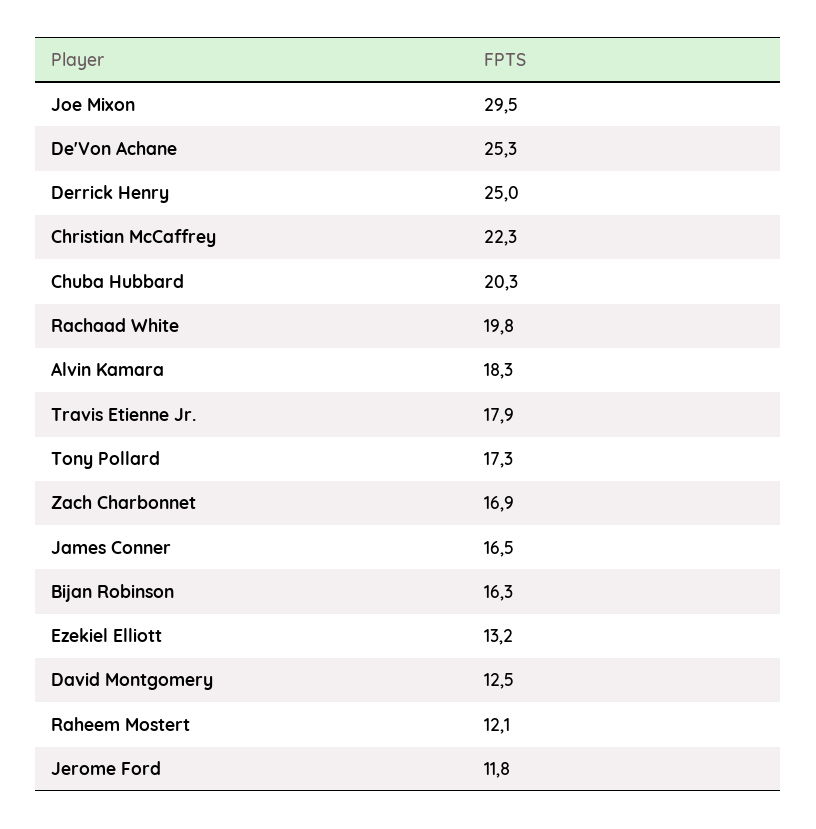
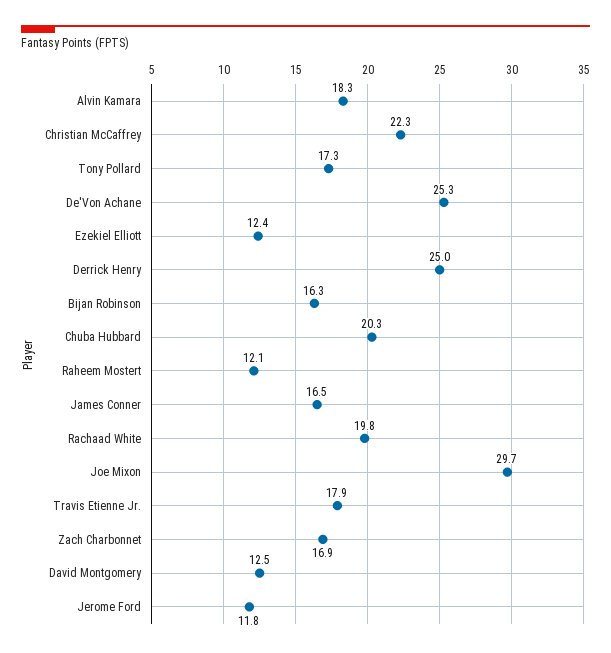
  {
-   "Joe Mixon": 29.5,
+   "Joe Mixon": 29.7,
    "De'Von Achane": 25.3,
    "Derrick Henry": 25,
    "Christian McCaffrey": 22.3,
    "Chuba Hubbard": 20.3,
    "Rachaad White": 19.8,
    "Alvin Kamara": 18.3,
    "Travis Etienne Jr.": 17.9,
    "Tony Pollard": 17.3,
    "Zach Charbonnet": 16.9,
    "James Conner": 16.5,
    "Bijan Robinson": 16.3,
-   "Ezekiel Elliott": 13.2,
+   "Ezekiel Elliott": 12.4,
    "David Montgomery": 12.5,
    "Raheem Mostert": 12.1,
    "Jerome Ford": 11.8
  }

